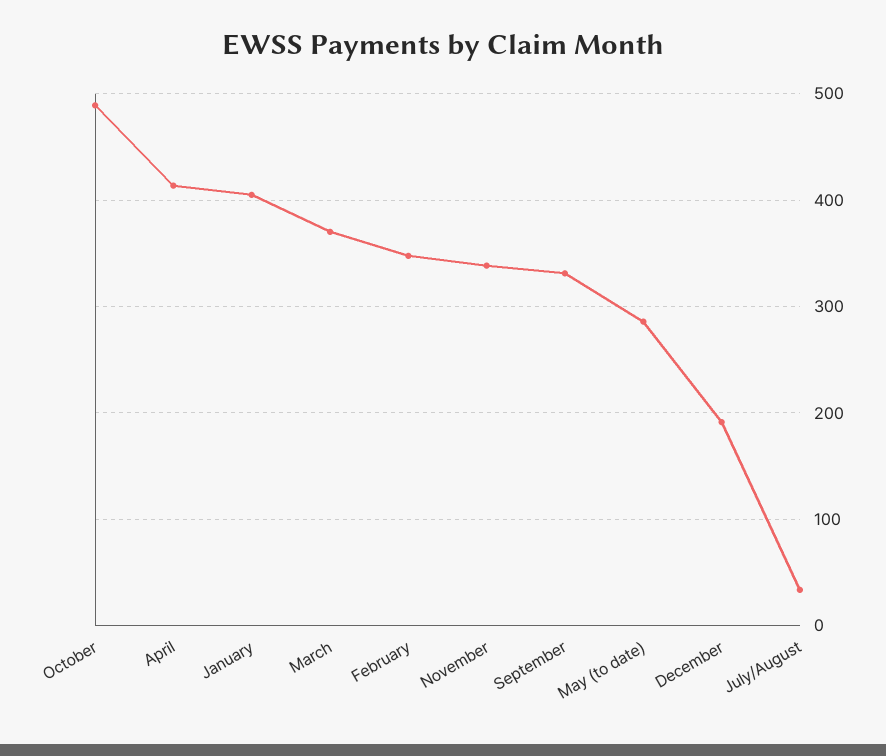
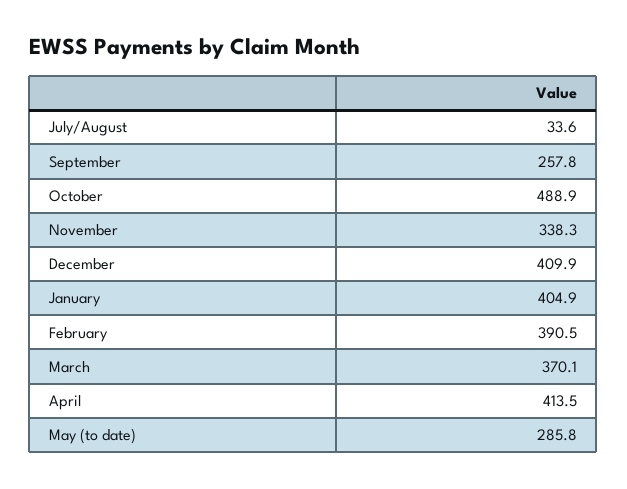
  {
    "October": 488.9,
    "April": 413.5,
    "January": 404.9,
    "March": 370.1,
-   "February": 350,
+   "February": 390.5,
    "November": 338.3,
-   "September": 330,
+   "September": 257.8,
    "May (to date)": 285.8,
-   "December": 190,
+   "December": 409.9,
    "July/August": 33.6
  }

